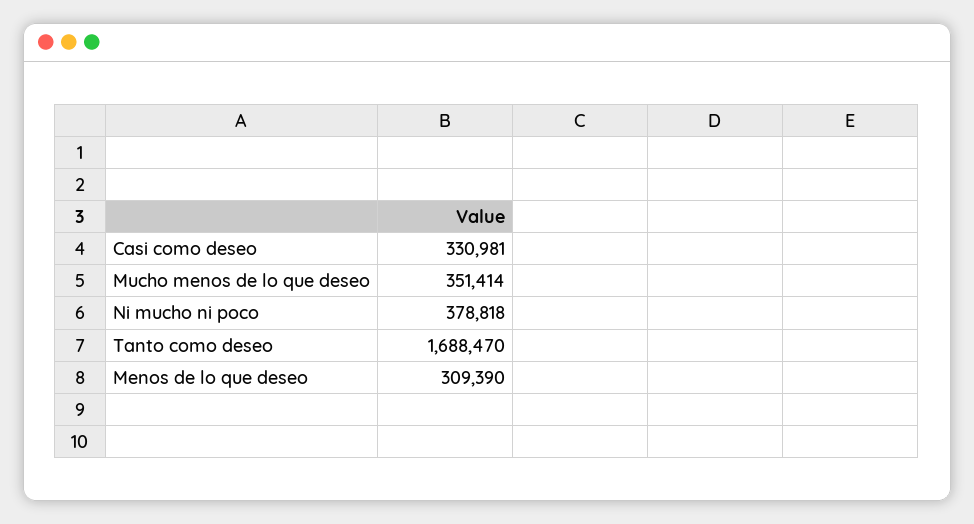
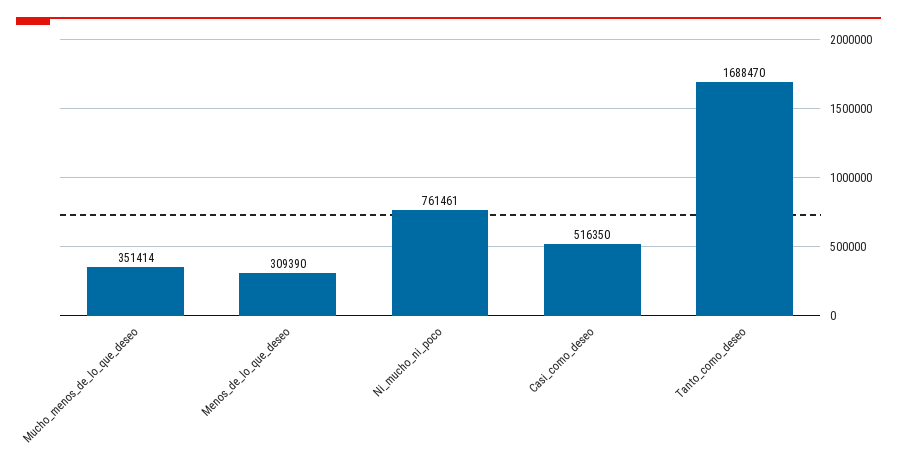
  {
-   "Casi como deseo": 330981,
+   "Casi como deseo": 516350,
    "Mucho menos de lo que deseo": 351414,
-   "Ni mucho ni poco": 378818,
+   "Ni mucho ni poco": 761461,
    "Tanto como deseo": 1688470,
    "Menos de lo que deseo": 309390
  }

